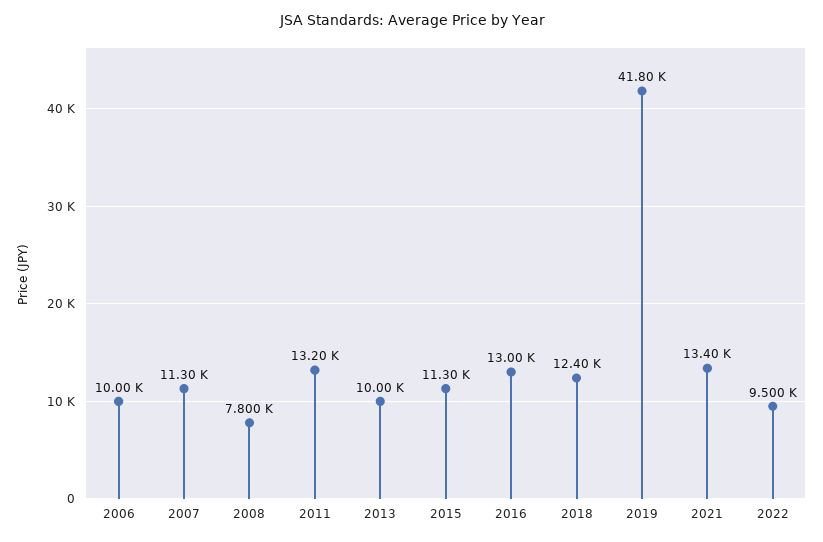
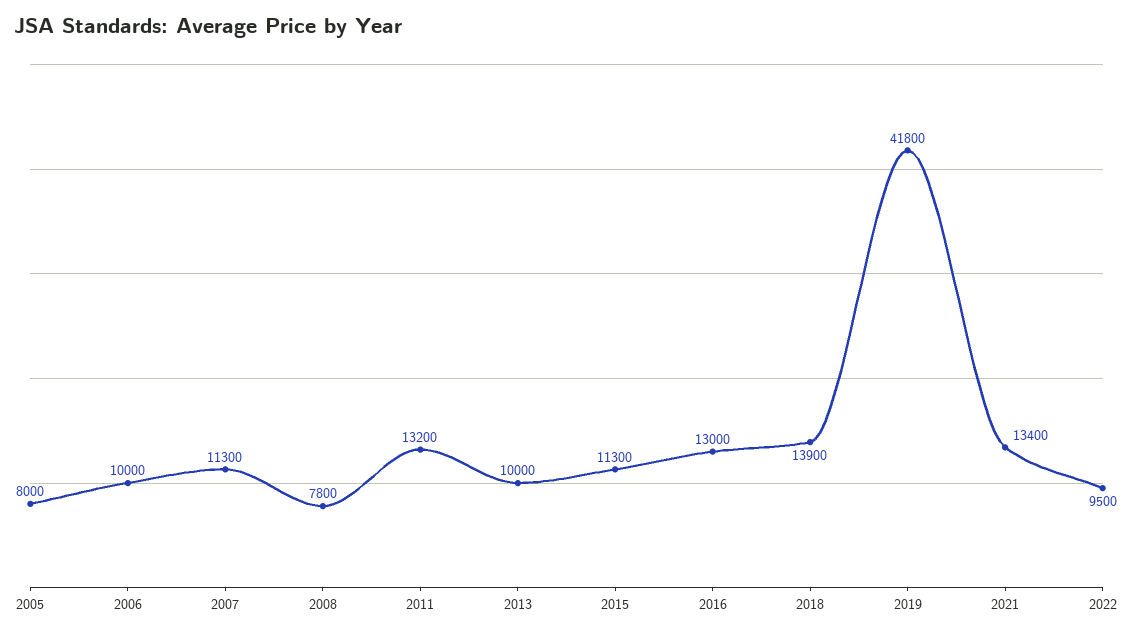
  {
    "2006": 10000,
    "2007": 11300,
    "2008": 7800,
    "2011": 13200,
    "2013": 10000,
    "2015": 11300,
    "2016": 13000,
-   "2018": 12400,
+   "2018": 13900,
    "2019": 41800,
    "2021": 13400,
-   "2022": 9500
+   "2022": 9500,
+   "2005": 8000
  }

